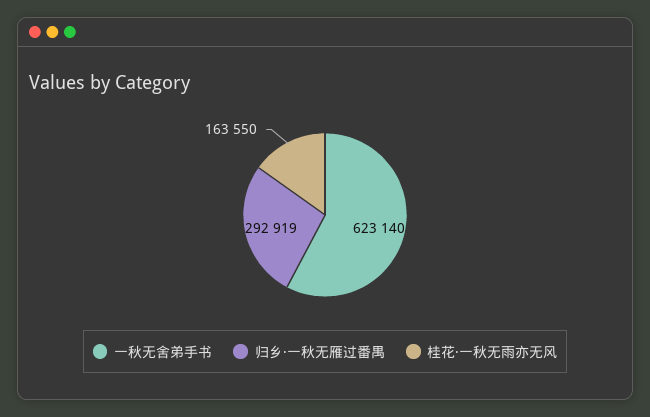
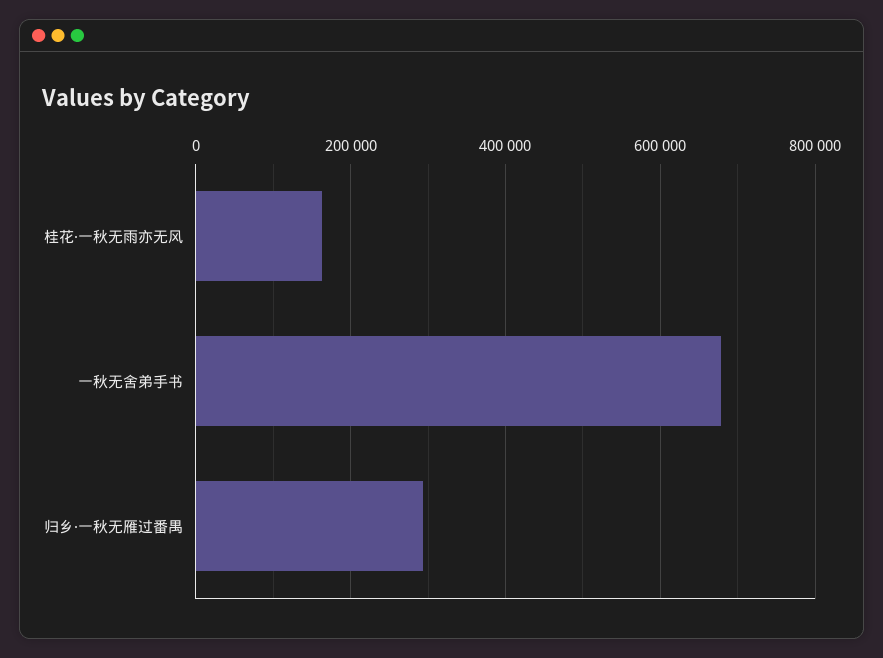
  {
-   "一秋无舍弟手书": 623140,
+   "一秋无舍弟手书": 680000,
    "归乡·一秋无雁过番禺": 292919,
    "桂花·一秋无雨亦无风": 163550
  }

